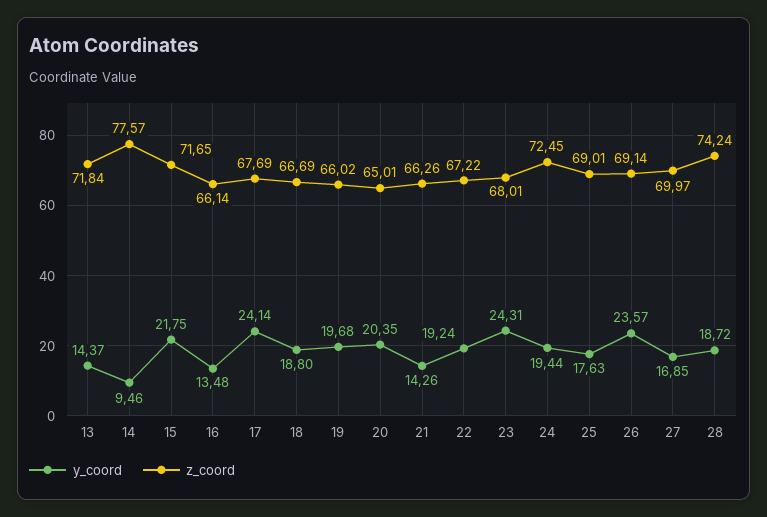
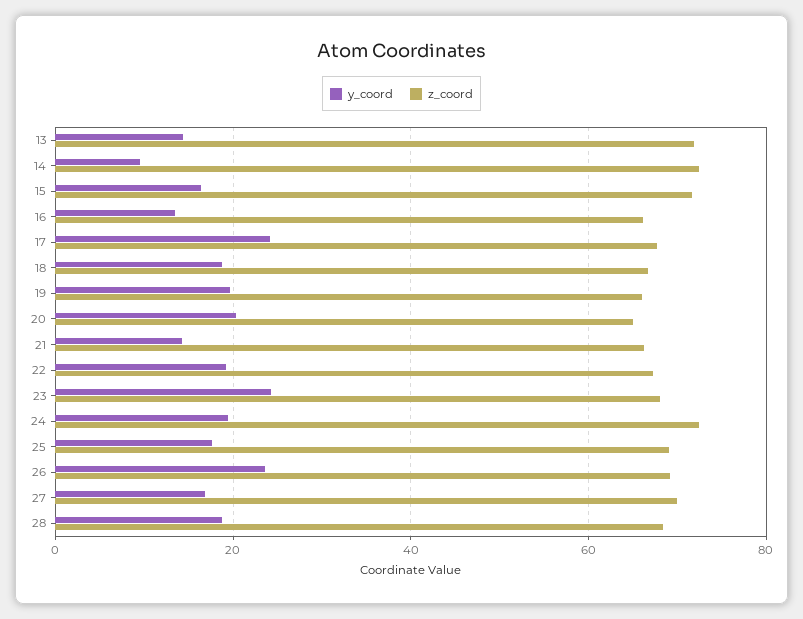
  {
    "y_coord": {
      "13": 14.37,
      "14": 9.46,
-     "15": 21.75,
+     "15": 16,
      "16": 13.48,
      "17": 24.14,
      "18": 18.8,
      "19": 19.68,
      "20": 20.35,
      "21": 14.26,
      "22": 19.24,
      "23": 24.31,
      "24": 19.44,
      "25": 17.63,
      "26": 23.57,
      "27": 16.85,
      "28": 18.72
    },
    "z_coord": {
      "13": 71.84,
-     "14": 77.57,
+     "14": 72,
      "15": 71.65,
      "16": 66.14,
      "17": 67.69,
      "18": 66.69,
      "19": 66.02,
      "20": 65.01,
      "21": 66.26,
      "22": 67.22,
      "23": 68.01,
      "24": 72.45,
      "25": 69.01,
      "26": 69.14,
      "27": 69.97,
-     "28": 74.24
+     "28": 68
    }
  }

